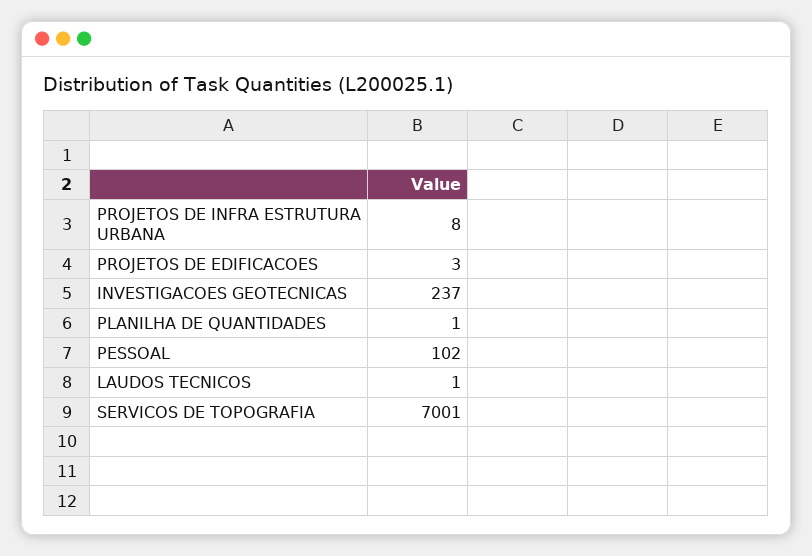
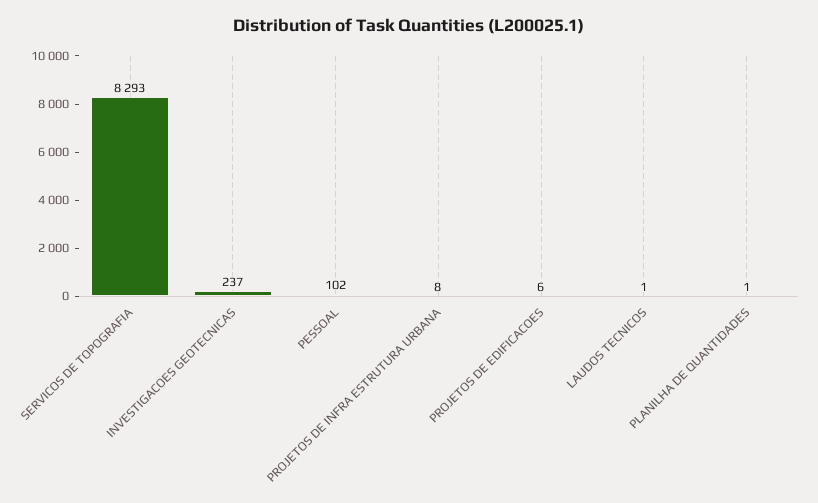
  {
    "PROJETOS DE INFRA ESTRUTURA URBANA": 8,
-   "PROJETOS DE EDIFICACOES": 3,
+   "PROJETOS DE EDIFICACOES": 6,
    "INVESTIGACOES GEOTECNICAS": 237,
    "PLANILHA DE QUANTIDADES": 1,
    "PESSOAL": 102,
    "LAUDOS TECNICOS": 1,
-   "SERVICOS DE TOPOGRAFIA": 7001
+   "SERVICOS DE TOPOGRAFIA": 8293
  }

